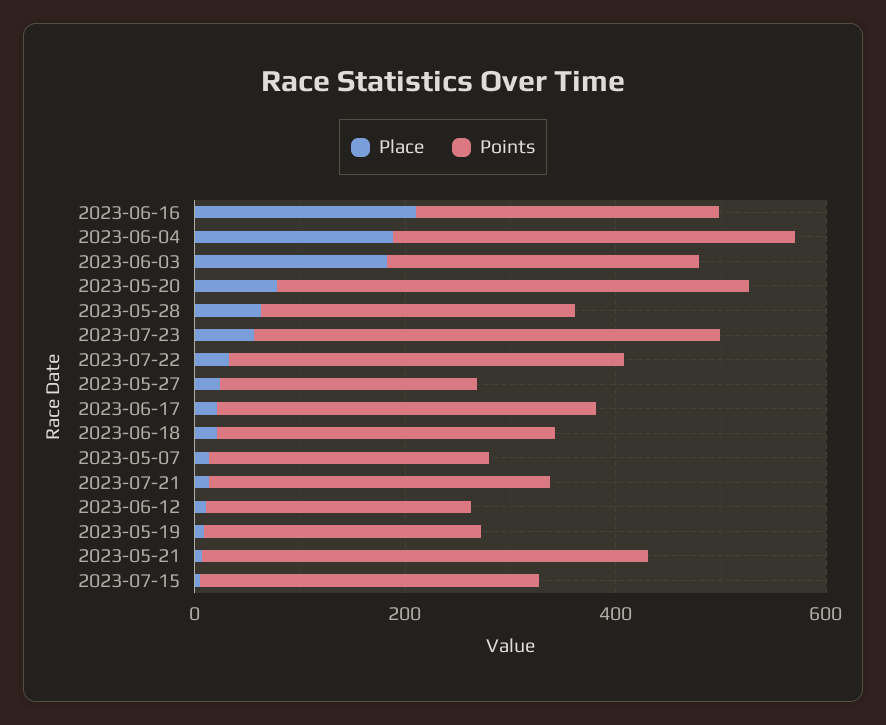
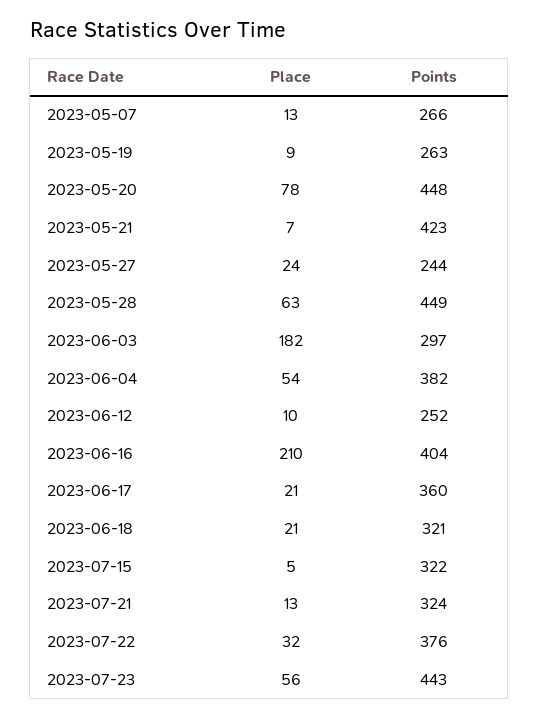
  {
    "Place": {
      "2023-06-16": 210,
-     "2023-06-04": 200,
+     "2023-06-04": 54,
      "2023-06-03": 182,
      "2023-05-20": 78,
      "2023-05-28": 63,
      "2023-07-23": 56,
      "2023-07-22": 32,
      "2023-05-27": 24,
      "2023-06-17": 21,
      "2023-06-18": 21,
      "2023-05-07": 13,
      "2023-07-21": 13,
      "2023-06-12": 10,
      "2023-05-19": 9,
      "2023-05-21": 7,
      "2023-07-15": 5
    },
    "Points": {
-     "2023-06-16": 300,
+     "2023-06-16": 404,
      "2023-06-04": 382,
      "2023-06-03": 297,
      "2023-05-20": 448,
-     "2023-05-28": 300,
+     "2023-05-28": 449,
      "2023-07-23": 443,
      "2023-07-22": 376,
      "2023-05-27": 244,
      "2023-06-17": 360,
      "2023-06-18": 321,
      "2023-05-07": 266,
      "2023-07-21": 324,
      "2023-06-12": 252,
      "2023-05-19": 263,
      "2023-05-21": 423,
      "2023-07-15": 322
    }
  }

